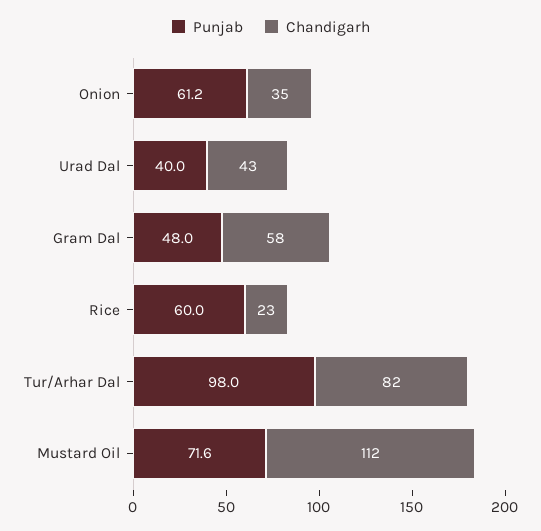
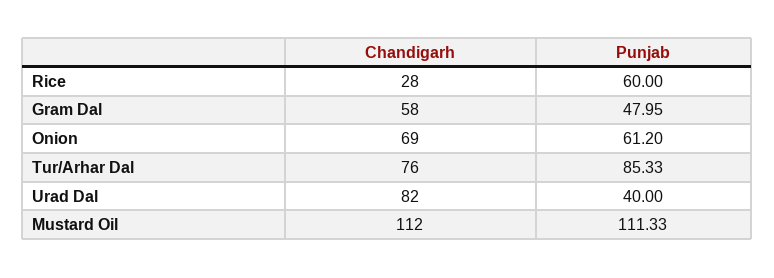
  {
    "Punjab": {
      "Onion": 61.2,
      "Urad Dal": 40,
      "Gram Dal": 47.95,
      "Rice": 60,
-     "Tur/Arhar Dal": 98,
+     "Tur/Arhar Dal": 85.33,
-     "Mustard Oil": 71.6
+     "Mustard Oil": 111.33
    },
    "Chandigarh": {
-     "Onion": 35,
+     "Onion": 69,
-     "Urad Dal": 43,
+     "Urad Dal": 82,
      "Gram Dal": 58,
-     "Rice": 23,
+     "Rice": 28,
-     "Tur/Arhar Dal": 82,
+     "Tur/Arhar Dal": 76,
      "Mustard Oil": 112
    }
  }

